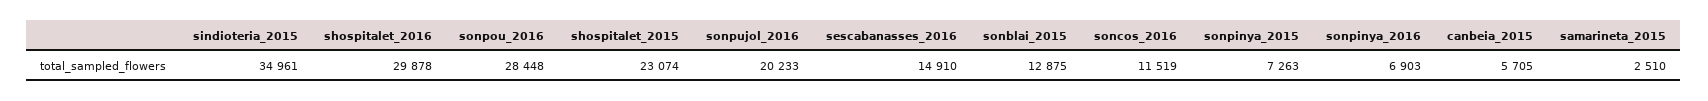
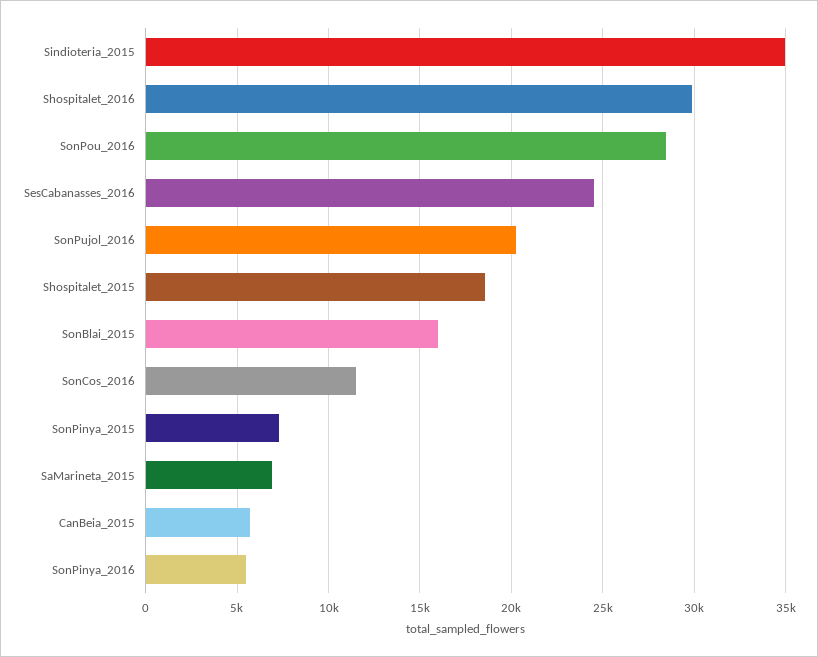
  {
    "sindioteria_2015": 34961,
    "shospitalet_2016": 29878,
    "sonpou_2016": 28448,
-   "shospitalet_2015": 23074,
+   "shospitalet_2015": 18500,
    "sonpujol_2016": 20233,
-   "sescabanasses_2016": 14910,
+   "sescabanasses_2016": 24500,
-   "sonblai_2015": 12875,
+   "sonblai_2015": 16000,
    "soncos_2016": 11519,
    "sonpinya_2015": 7263,
-   "sonpinya_2016": 6903,
+   "sonpinya_2016": 5500,
    "canbeia_2015": 5705,
-   "samarineta_2015": 2510
+   "samarineta_2015": 7000
  }

